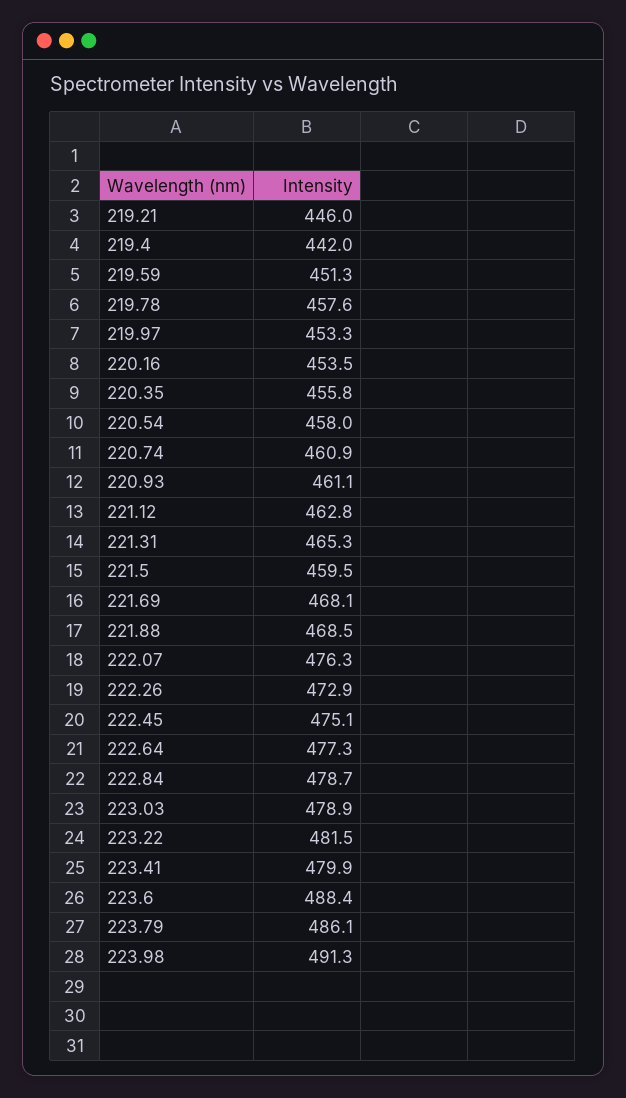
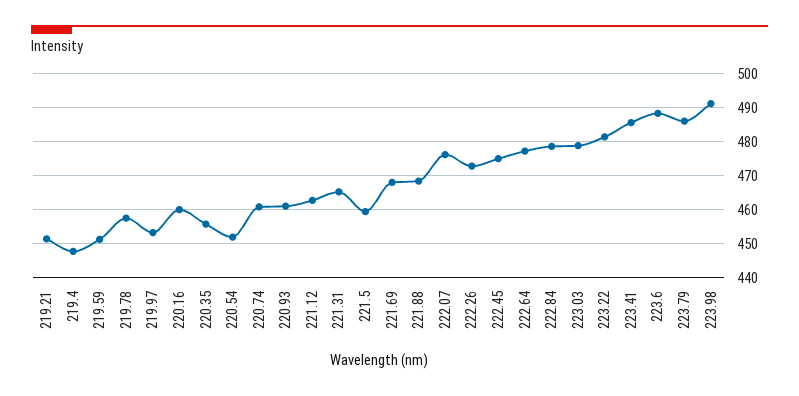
  {
-   "219.21": 446,
+   "219.21": 452,
-   "219.4": 442,
+   "219.4": 448,
    "219.59": 451.3,
    "219.78": 457.6,
    "219.97": 453.3,
-   "220.16": 453.5,
+   "220.16": 460,
    "220.35": 455.8,
-   "220.54": 458,
+   "220.54": 452,
    "220.74": 460.9,
    "220.93": 461.1,
    "221.12": 462.8,
    "221.31": 465.3,
    "221.5": 459.5,
    "221.69": 468.1,
    "221.88": 468.5,
    "222.07": 476.3,
    "222.26": 472.9,
    "222.45": 475.1,
    "222.64": 477.3,
    "222.84": 478.7,
    "223.03": 478.9,
    "223.22": 481.5,
-   "223.41": 479.9,
+   "223.41": 486,
    "223.6": 488.4,
    "223.79": 486.1,
    "223.98": 491.3
  }

